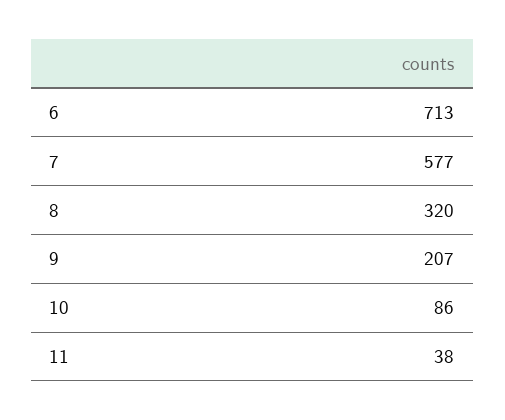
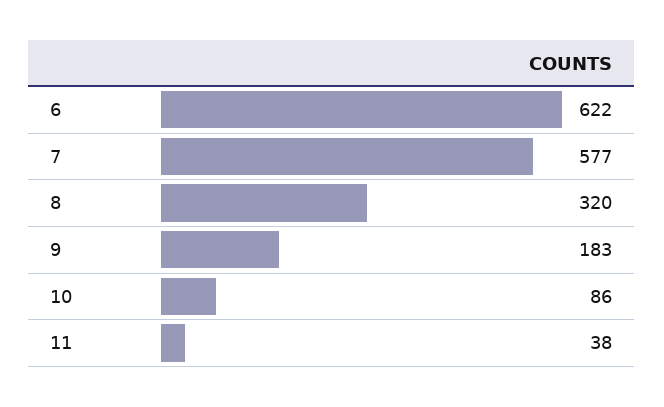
  {
-   "6": 713,
+   "6": 622,
    "7": 577,
    "8": 320,
-   "9": 207,
+   "9": 183,
    "10": 86,
    "11": 38
  }

